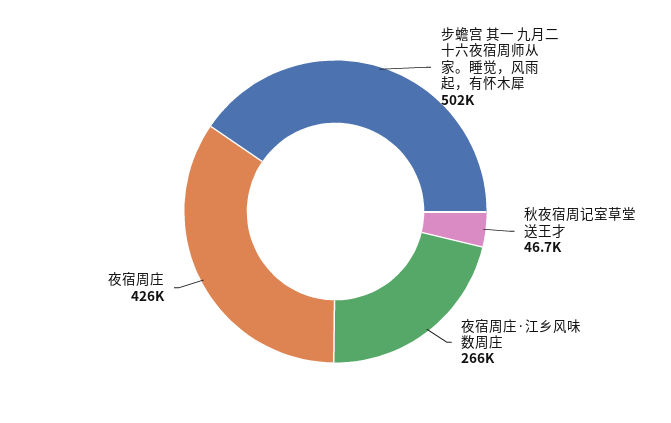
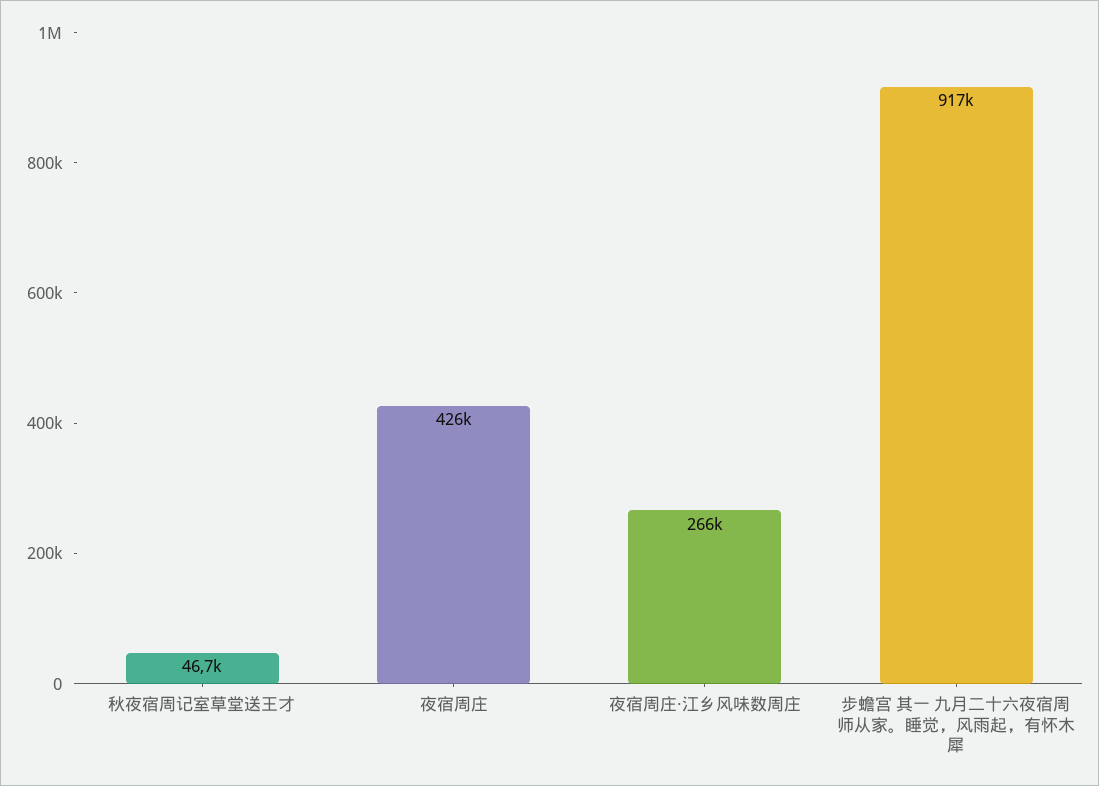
  {
-   "步蟾宫 其一 九月二十六夜宿周师从家。睡觉，风雨起，有怀木犀": 502000,
+   "步蟾宫 其一 九月二十六夜宿周师从家。睡觉，风雨起，有怀木犀": 917000,
    "秋夜宿周记室草堂送王才": 46700,
    "夜宿周庄·江乡风味数周庄": 266000,
    "夜宿周庄": 426000
  }

